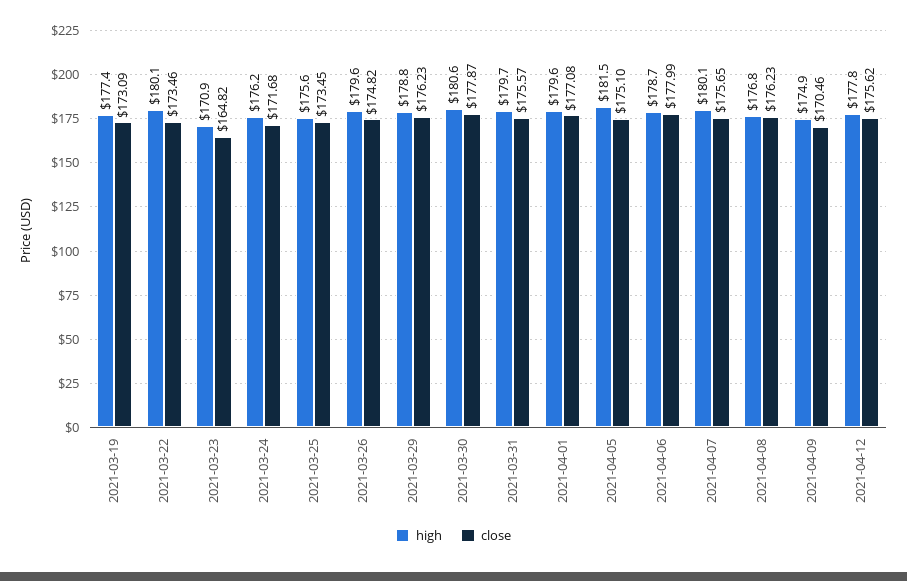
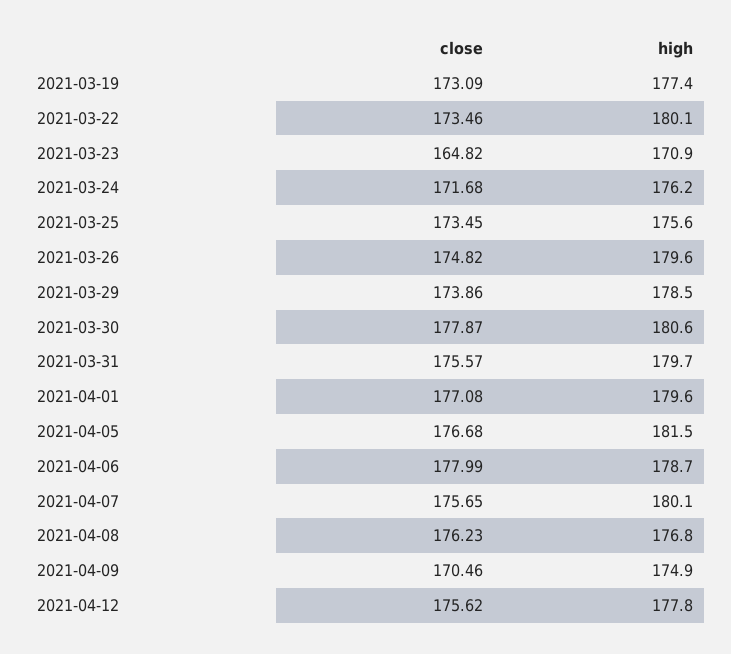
  {
    "high": {
      "2021-03-19": 177.4,
      "2021-03-22": 180.1,
      "2021-03-23": 170.9,
      "2021-03-24": 176.2,
      "2021-03-25": 175.6,
      "2021-03-26": 179.6,
-     "2021-03-29": 178.8,
+     "2021-03-29": 178.5,
      "2021-03-30": 180.6,
      "2021-03-31": 179.7,
      "2021-04-01": 179.6,
      "2021-04-05": 181.5,
      "2021-04-06": 178.7,
      "2021-04-07": 180.1,
      "2021-04-08": 176.8,
      "2021-04-09": 174.9,
      "2021-04-12": 177.8
    },
    "close": {
      "2021-03-19": 173.09,
      "2021-03-22": 173.46,
      "2021-03-23": 164.82,
      "2021-03-24": 171.68,
      "2021-03-25": 173.45,
      "2021-03-26": 174.82,
-     "2021-03-29": 176.23,
+     "2021-03-29": 173.86,
      "2021-03-30": 177.87,
      "2021-03-31": 175.57,
      "2021-04-01": 177.08,
-     "2021-04-05": 175.1,
+     "2021-04-05": 176.68,
      "2021-04-06": 177.99,
      "2021-04-07": 175.65,
      "2021-04-08": 176.23,
      "2021-04-09": 170.46,
      "2021-04-12": 175.62
    }
  }

